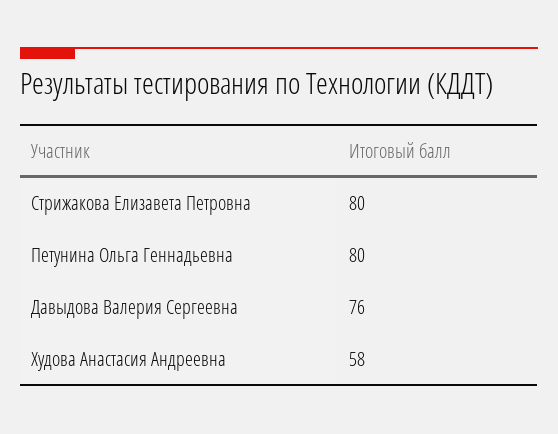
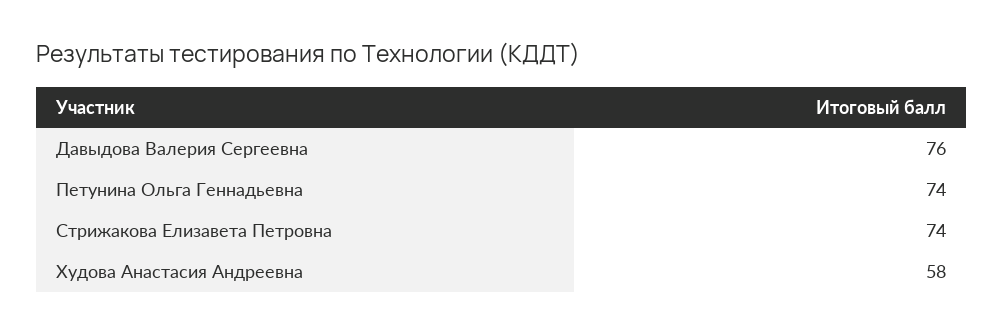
  {
-   "Стрижакова Елизавета Петровна": 80,
+   "Стрижакова Елизавета Петровна": 74,
-   "Петунина Ольга Геннадьевна": 80,
+   "Петунина Ольга Геннадьевна": 74,
    "Давыдова Валерия Сергеевна": 76,
    "Худова Анастасия Андреевна": 58
  }

